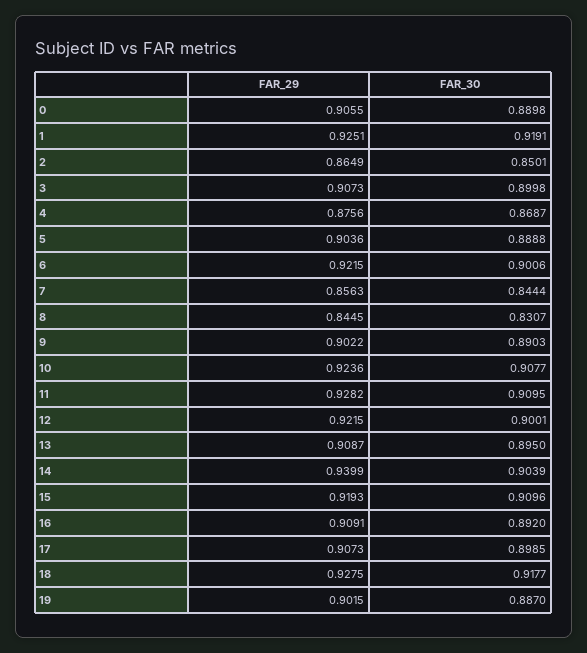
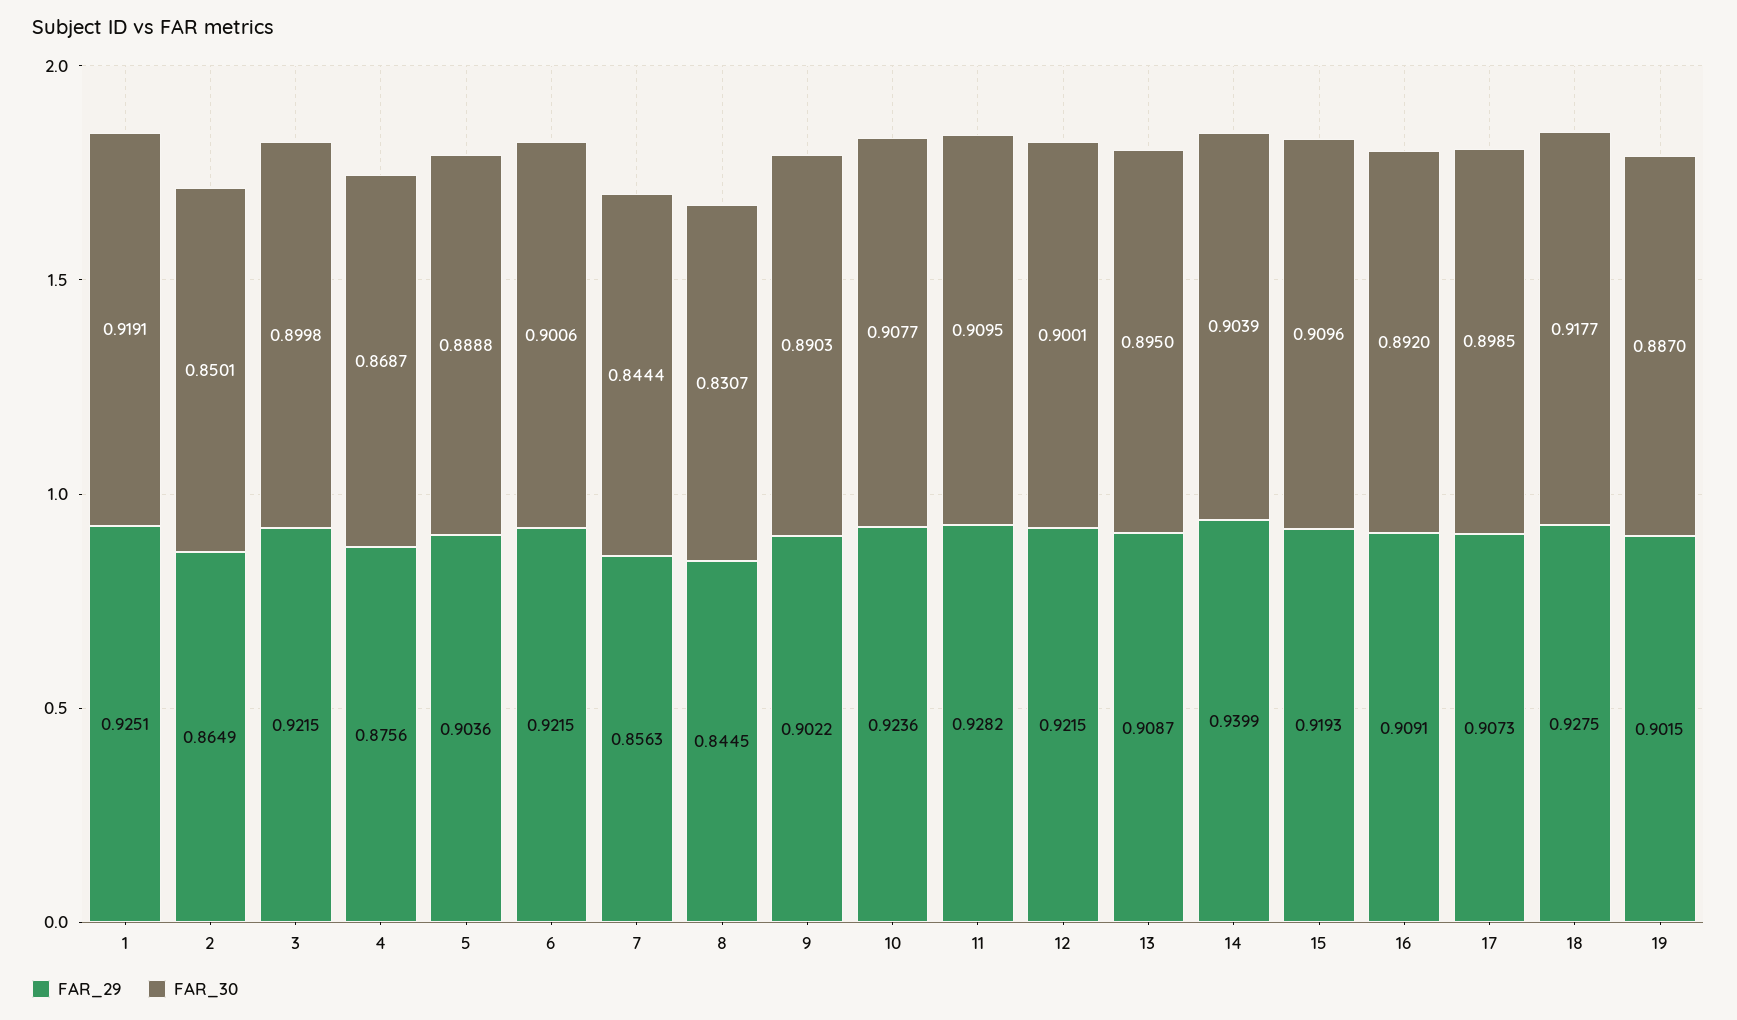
  {
    "FAR_29": {
-     "0": 0.9055,
      "1": 0.9251,
      "2": 0.8649,
-     "3": 0.9073,
+     "3": 0.9215,
      "4": 0.8756,
      "5": 0.9036,
      "6": 0.9215,
      "7": 0.8563,
      "8": 0.8445,
      "9": 0.9022,
      "10": 0.9236,
      "11": 0.9282,
      "12": 0.9215,
      "13": 0.9087,
      "14": 0.9399,
      "15": 0.9193,
      "16": 0.9091,
      "17": 0.9073,
      "18": 0.9275,
      "19": 0.9015
    },
    "FAR_30": {
-     "0": 0.8898,
      "1": 0.9191,
      "2": 0.8501,
      "3": 0.8998,
      "4": 0.8687,
      "5": 0.8888,
      "6": 0.9006,
      "7": 0.8444,
      "8": 0.8307,
      "9": 0.8903,
      "10": 0.9077,
      "11": 0.9095,
      "12": 0.9001,
      "13": 0.895,
      "14": 0.9039,
      "15": 0.9096,
      "16": 0.892,
      "17": 0.8985,
      "18": 0.9177,
      "19": 0.887
    }
  }

